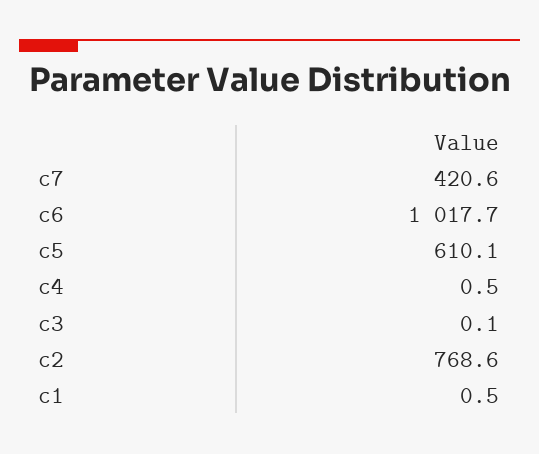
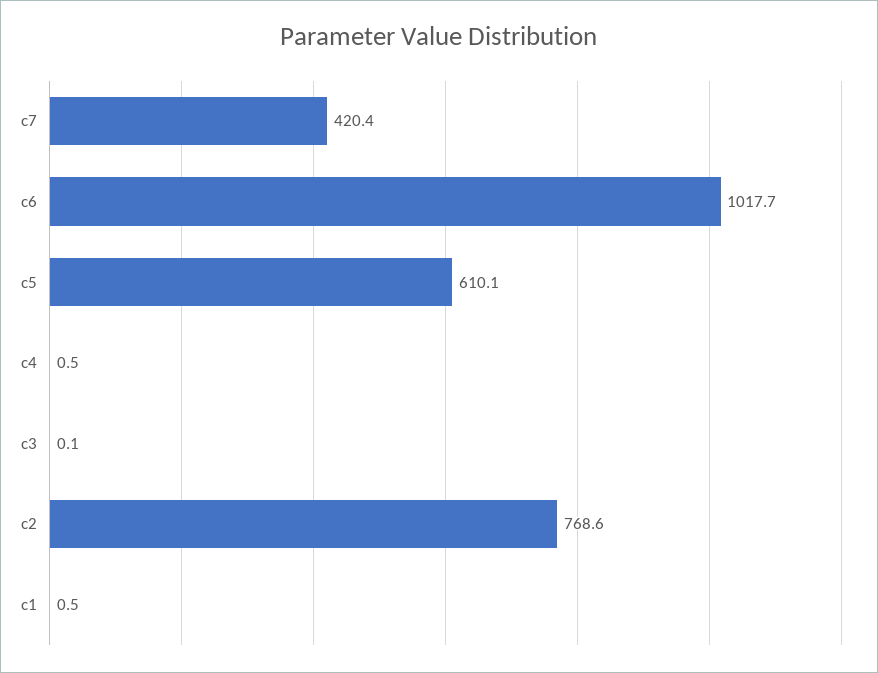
  {
-   "c7": 420.6,
+   "c7": 420.4,
    "c6": 1017.7,
    "c5": 610.1,
    "c4": 0.5,
    "c3": 0.1,
    "c2": 768.6,
    "c1": 0.5
  }

